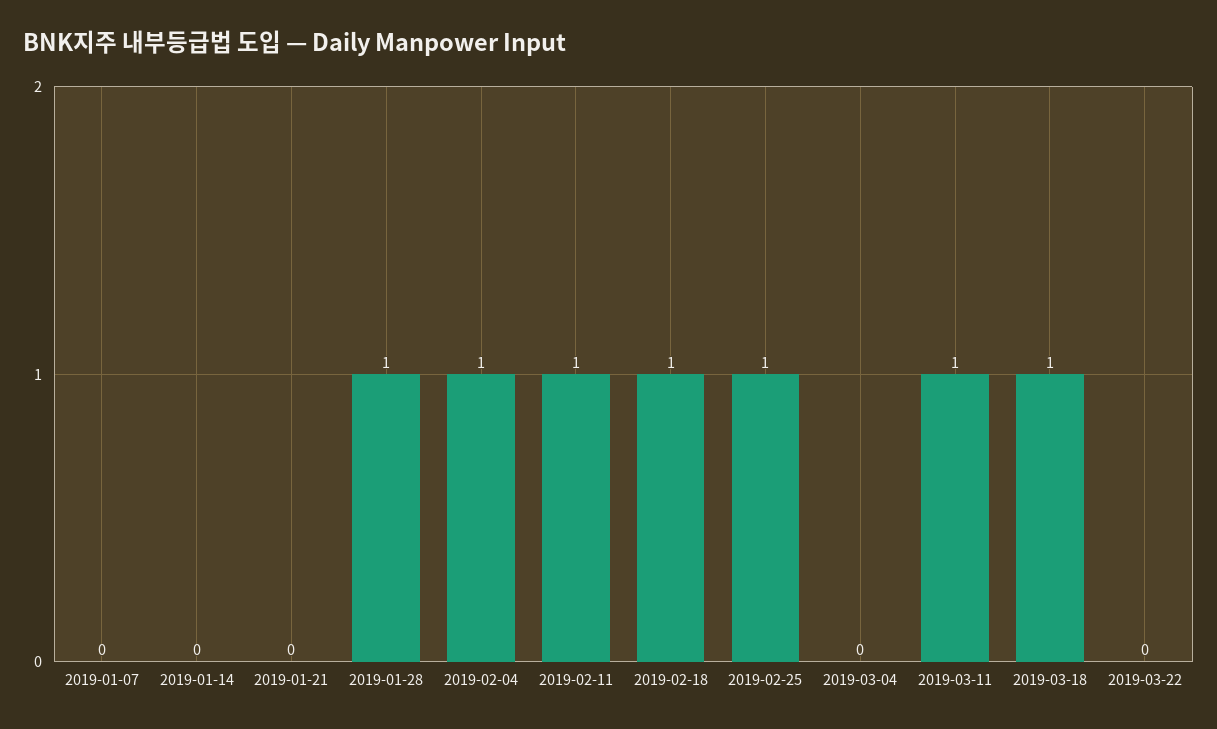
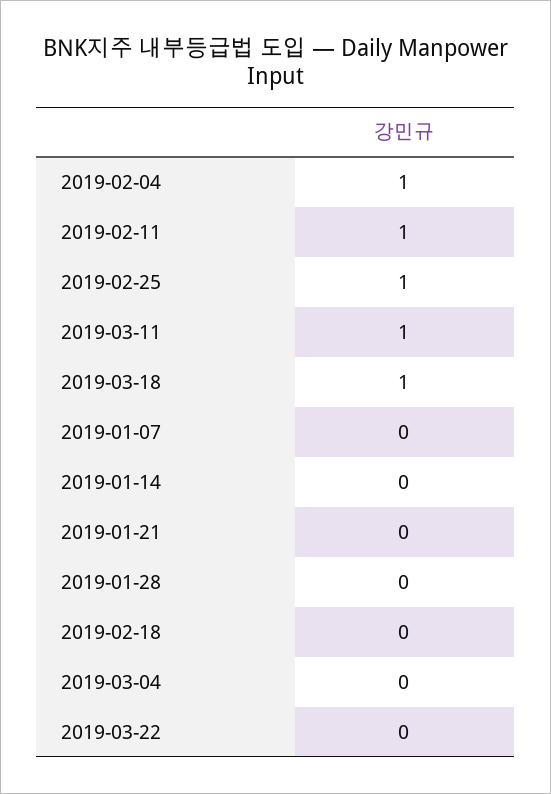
  {
    "2019-01-07": 0,
    "2019-01-14": 0,
    "2019-01-21": 0,
-   "2019-01-28": 1,
+   "2019-01-28": 0,
    "2019-02-04": 1,
    "2019-02-11": 1,
-   "2019-02-18": 1,
+   "2019-02-18": 0,
    "2019-02-25": 1,
    "2019-03-04": 0,
    "2019-03-11": 1,
    "2019-03-18": 1,
    "2019-03-22": 0
  }

